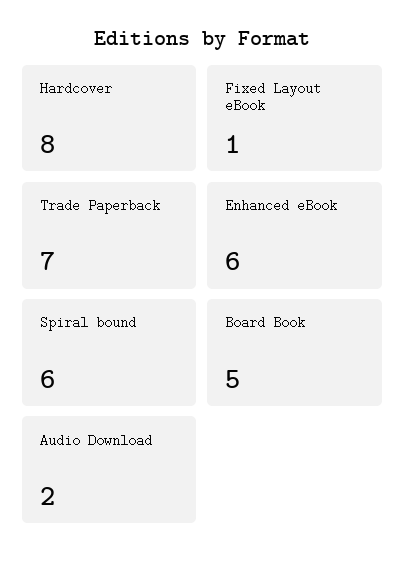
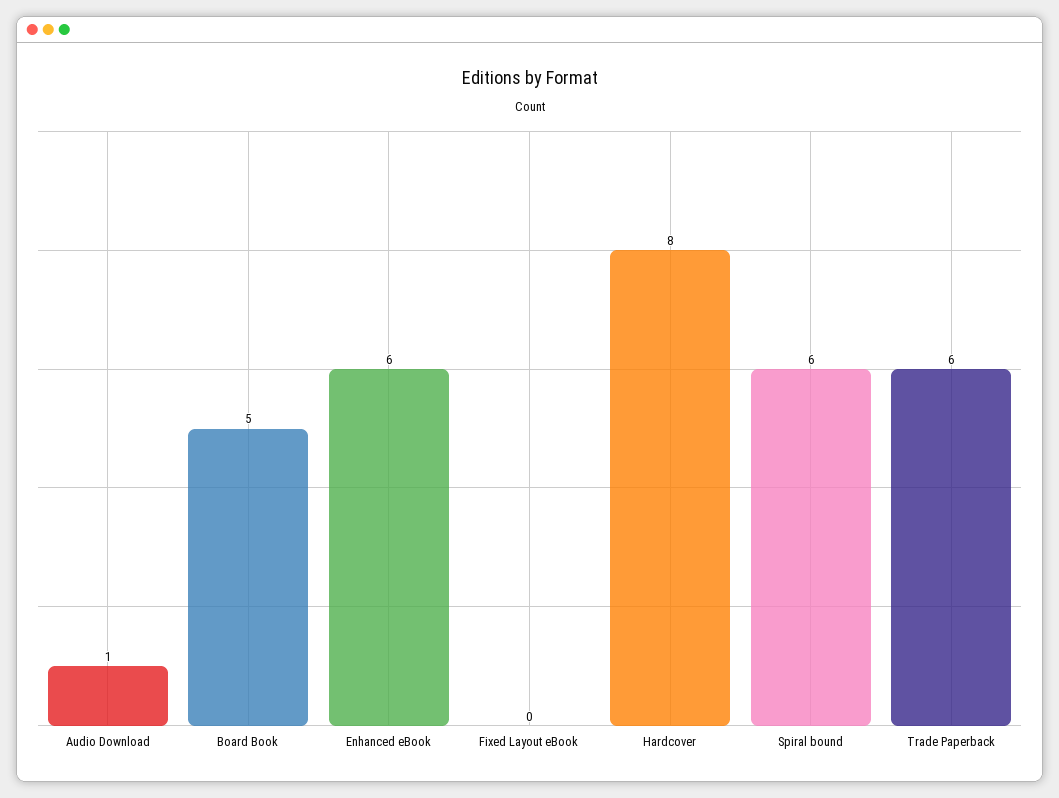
  {
    "Hardcover": 8,
-   "Fixed Layout eBook": 1,
+   "Fixed Layout eBook": 0,
-   "Trade Paperback": 7,
+   "Trade Paperback": 6,
    "Enhanced eBook": 6,
    "Spiral bound": 6,
    "Board Book": 5,
-   "Audio Download": 2
+   "Audio Download": 1
  }

